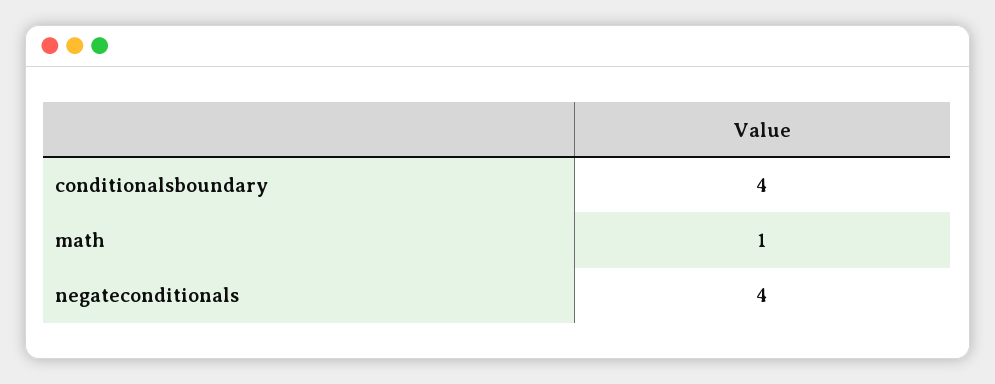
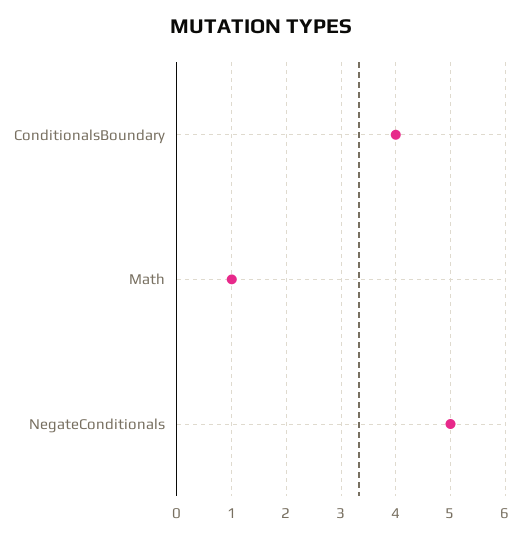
  {
    "conditionalsboundary": 4,
    "math": 1,
-   "negateconditionals": 4
+   "negateconditionals": 5
  }

